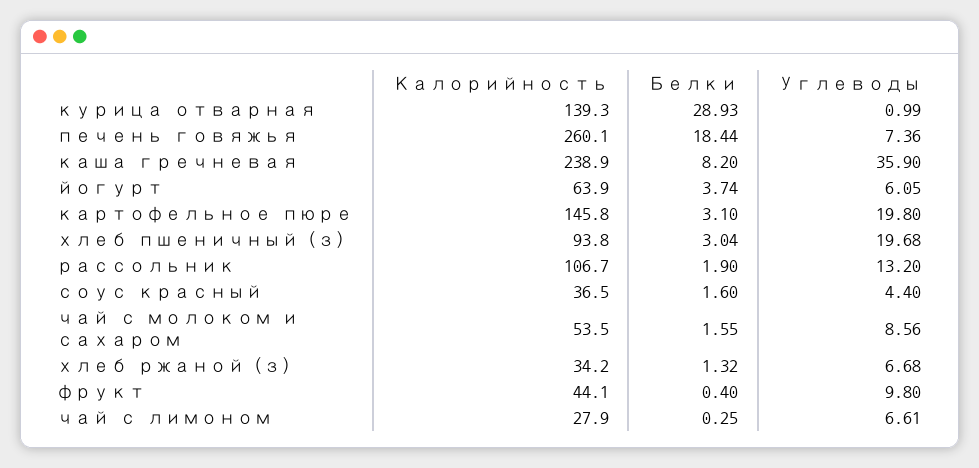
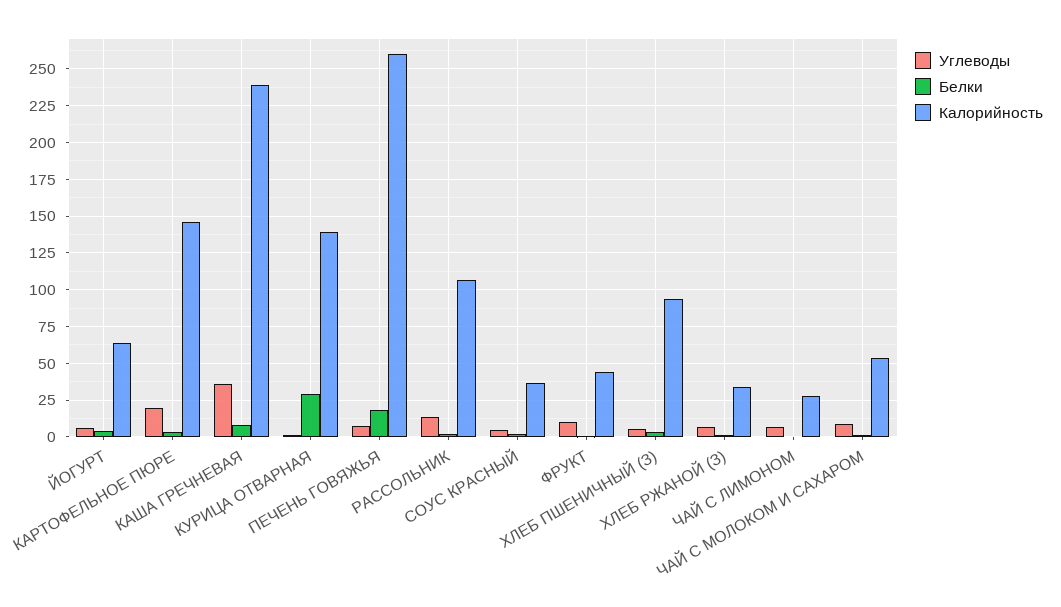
  {
    "Калорийность": {
      "курица отварная": 139.3,
      "печень говяжья": 260.1,
      "каша гречневая": 238.9,
      "йогурт": 63.9,
      "картофельное пюре": 145.8,
      "хлеб пшеничный (з)": 93.8,
      "рассольник": 106.7,
      "соус красный": 36.5,
      "чай с молоком и сахаром": 53.5,
      "хлеб ржаной (з)": 34.2,
      "фрукт": 44.1,
      "чай с лимоном": 27.9
    },
    "Белки": {
      "курица отварная": 28.93,
      "печень говяжья": 18.44,
      "каша гречневая": 8.2,
      "йогурт": 3.74,
      "картофельное пюре": 3.1,
      "хлеб пшеничный (з)": 3.04,
      "рассольник": 1.9,
      "соус красный": 1.6,
      "чай с молоком и сахаром": 1.55,
      "хлеб ржаной (з)": 1.32,
      "фрукт": 0.4,
      "чай с лимоном": 0.25
    },
    "Углеводы": {
      "курица отварная": 0.99,
      "печень говяжья": 7.36,
      "каша гречневая": 35.9,
      "йогурт": 6.05,
      "картофельное пюре": 19.8,
-     "хлеб пшеничный (з)": 19.68,
+     "хлеб пшеничный (з)": 5,
      "рассольник": 13.2,
      "соус красный": 4.4,
      "чай с молоком и сахаром": 8.56,
      "хлеб ржаной (з)": 6.68,
      "фрукт": 9.8,
      "чай с лимоном": 6.61
    }
  }

